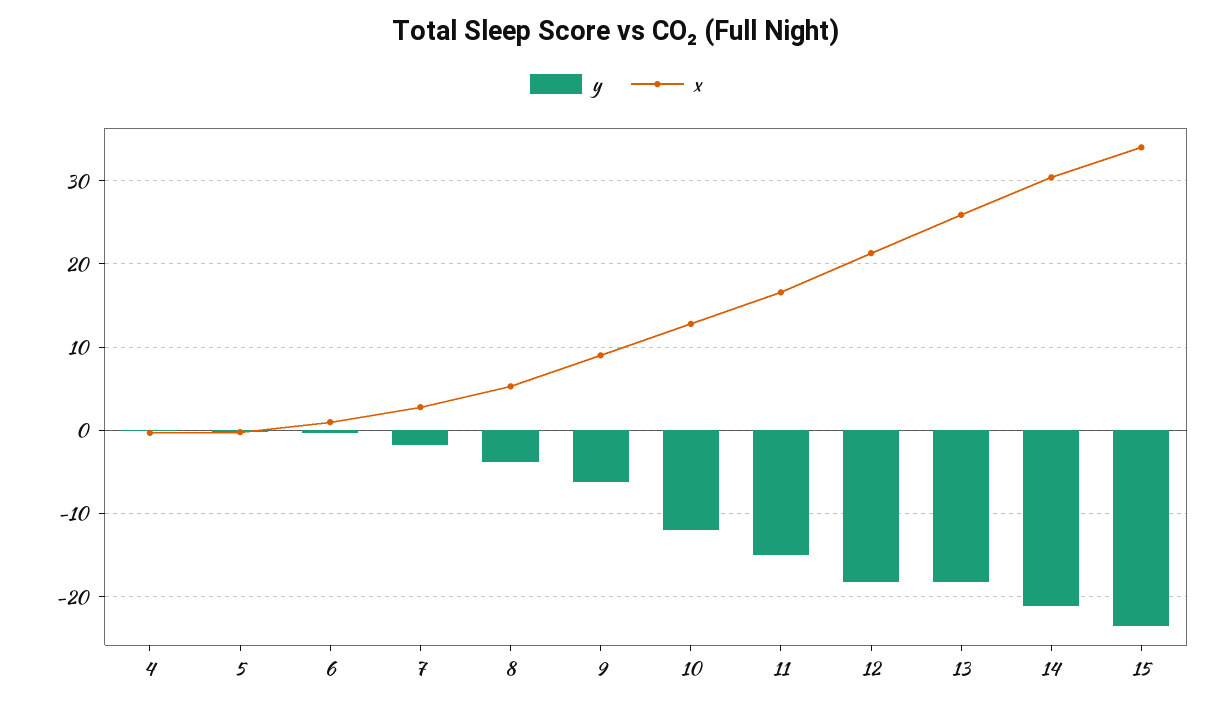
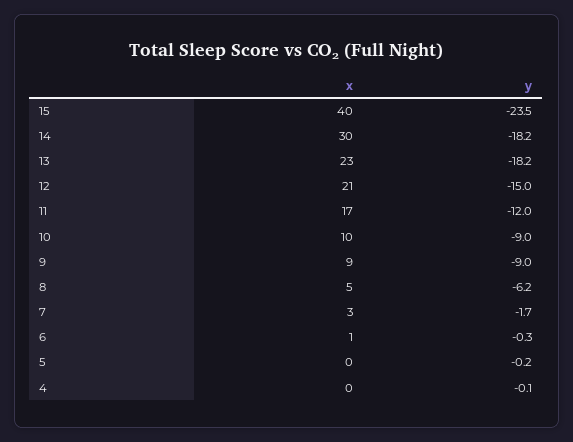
  {
    "y": {
      "4": -0.1,
      "5": -0.2,
      "6": -0.3,
      "7": -1.7,
-     "8": -4,
+     "8": -6.2,
-     "9": -6,
+     "9": -9,
-     "10": -12,
+     "10": -9,
-     "11": -15,
+     "11": -12,
-     "12": -18,
+     "12": -15,
      "13": -18.2,
-     "14": -21,
+     "14": -18.2,
      "15": -23.5
    },
    "x": {
      "4": 0,
      "5": 0,
      "6": 1,
      "7": 3,
      "8": 5,
      "9": 9,
-     "10": 13,
+     "10": 10,
      "11": 17,
      "12": 21,
-     "13": 26,
+     "13": 23,
      "14": 30,
-     "15": 34
+     "15": 40
    }
  }

